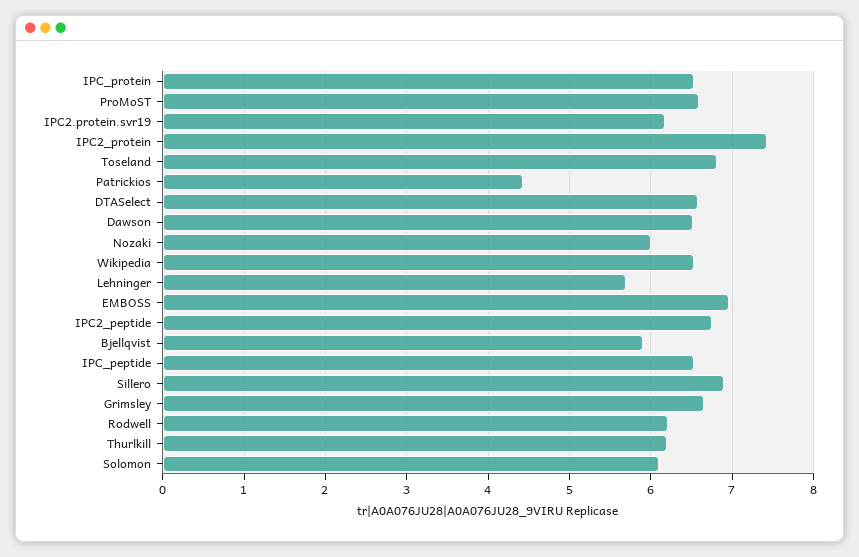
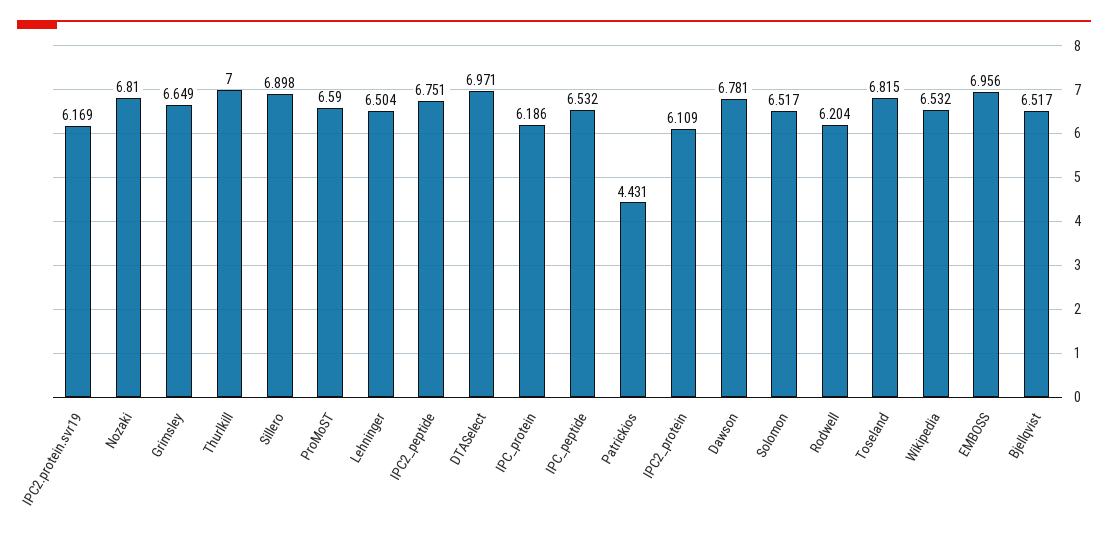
  {
-   "IPC_protein": 6.5,
+   "IPC_protein": 6.186,
    "ProMoST": 6.59,
    "IPC2.protein.svr19": 6.169,
-   "IPC2_protein": 7.4,
+   "IPC2_protein": 6.109,
    "Toseland": 6.815,
    "Patrickios": 4.431,
-   "DTASelect": 6.6,
+   "DTASelect": 6.971,
-   "Dawson": 6.5,
+   "Dawson": 6.781,
-   "Nozaki": 6,
+   "Nozaki": 6.81,
    "Wikipedia": 6.532,
-   "Lehninger": 5.7,
+   "Lehninger": 6.504,
    "EMBOSS": 6.956,
    "IPC2_peptide": 6.751,
-   "Bjellqvist": 5.9,
+   "Bjellqvist": 6.517,
    "IPC_peptide": 6.532,
    "Sillero": 6.898,
    "Grimsley": 6.649,
    "Rodwell": 6.204,
-   "Thurlkill": 6.2,
+   "Thurlkill": 7,
-   "Solomon": 6.1
+   "Solomon": 6.517
  }

